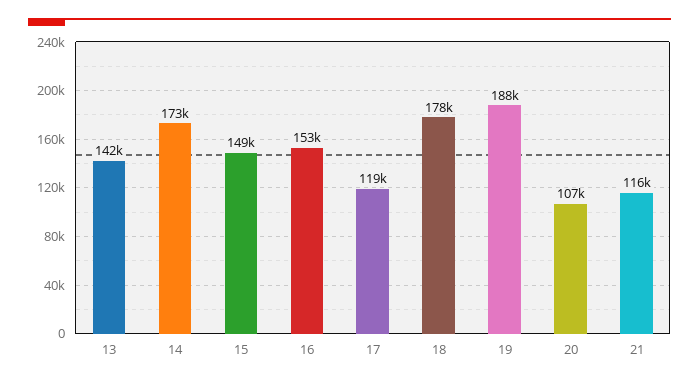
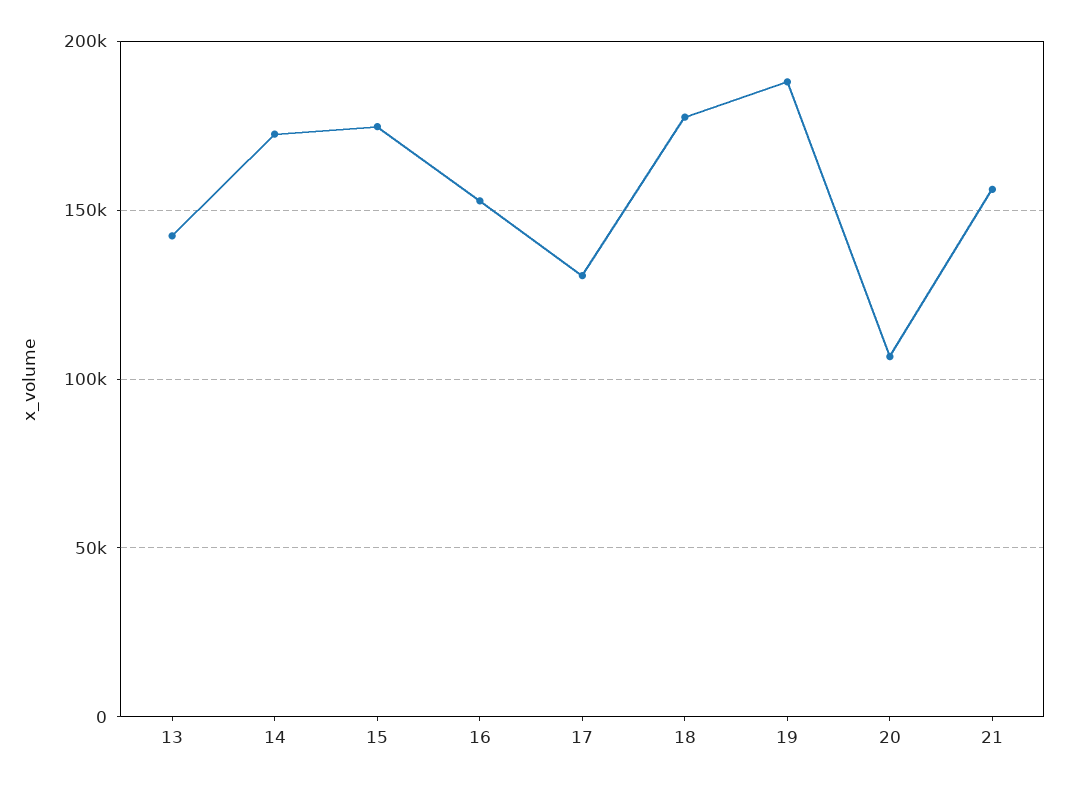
  {
    "13": 142000,
    "14": 173000,
-   "15": 149000,
+   "15": 175000,
    "16": 153000,
-   "17": 119000,
+   "17": 130000,
    "18": 178000,
    "19": 188000,
    "20": 107000,
-   "21": 116000
+   "21": 155000
  }

